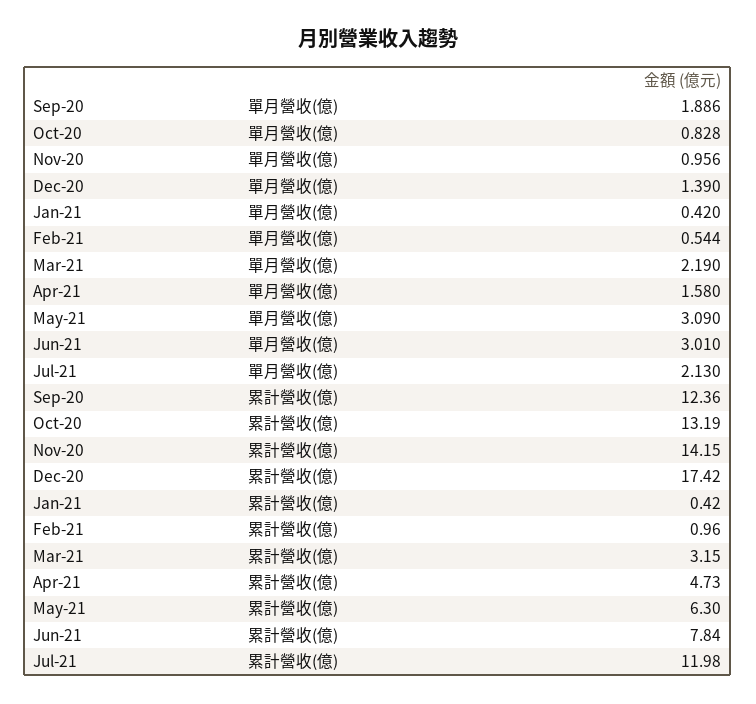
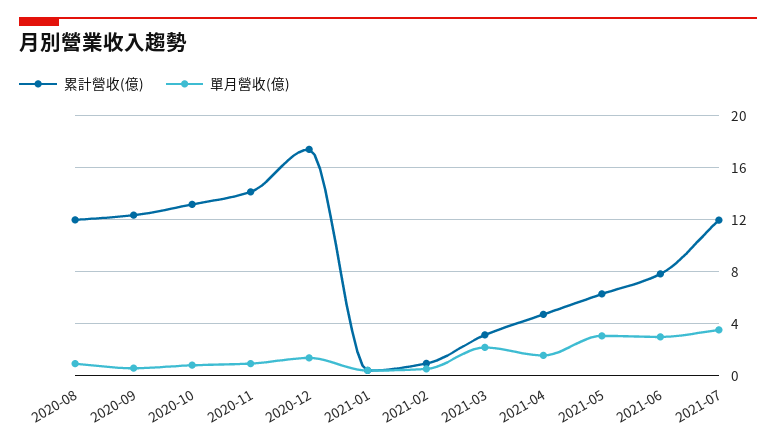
  {
    "單月營收(億)": {
-     "Sep-20": 1.886,
+     "Sep-20": 0.5,
      "Oct-20": 0.828,
      "Nov-20": 0.956,
      "Dec-20": 1.39,
      "Jan-21": 0.42,
      "Feb-21": 0.544,
      "Mar-21": 2.19,
      "Apr-21": 1.58,
      "May-21": 3.09,
      "Jun-21": 3.01,
-     "Jul-21": 2.13
+     "Jul-21": 3.5,
+     "2020-08": 1
    },
    "累計營收(億)": {
      "Sep-20": 12.36,
      "Oct-20": 13.19,
      "Nov-20": 14.15,
      "Dec-20": 17.42,
      "Jan-21": 0.42,
      "Feb-21": 0.96,
      "Mar-21": 3.15,
      "Apr-21": 4.73,
      "May-21": 6.3,
      "Jun-21": 7.84,
-     "Jul-21": 11.98
+     "Jul-21": 11.98,
+     "2020-08": 12
    }
  }

